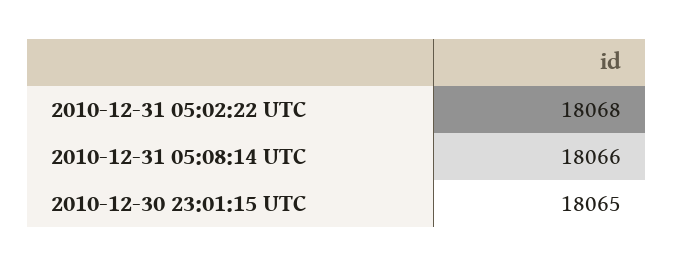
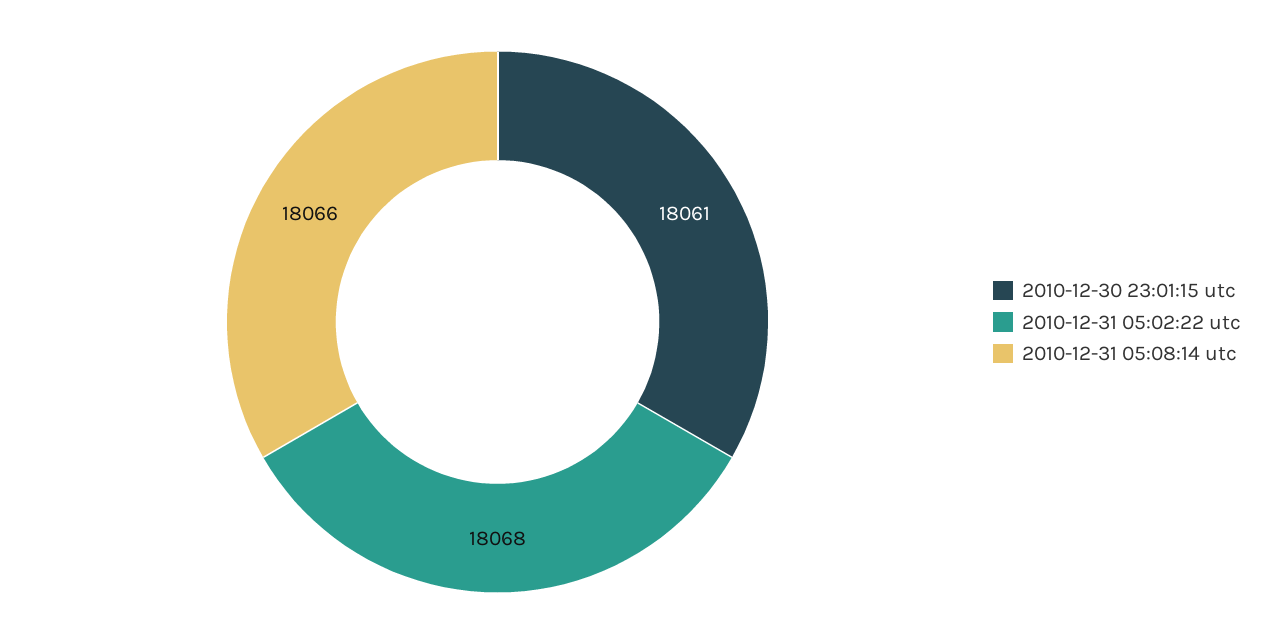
  {
    "2010-12-31 05:02:22 UTC": 18068,
    "2010-12-31 05:08:14 UTC": 18066,
-   "2010-12-30 23:01:15 UTC": 18065
+   "2010-12-30 23:01:15 UTC": 18061
  }

